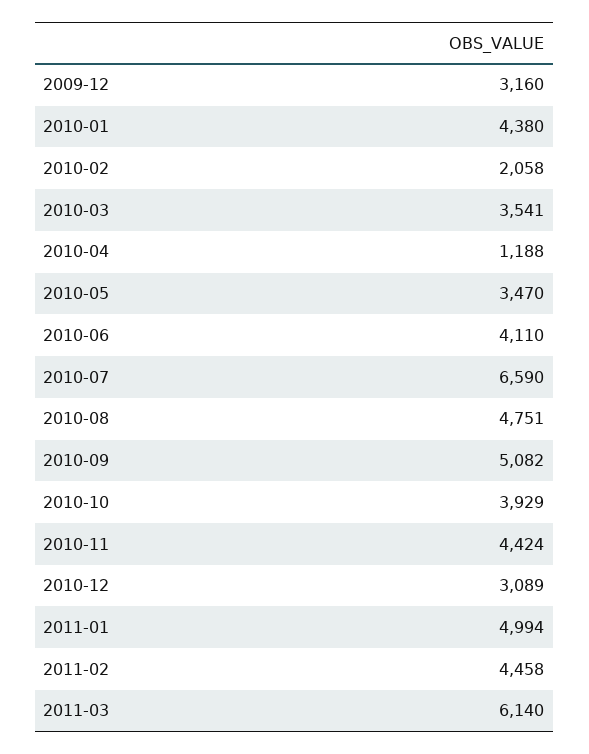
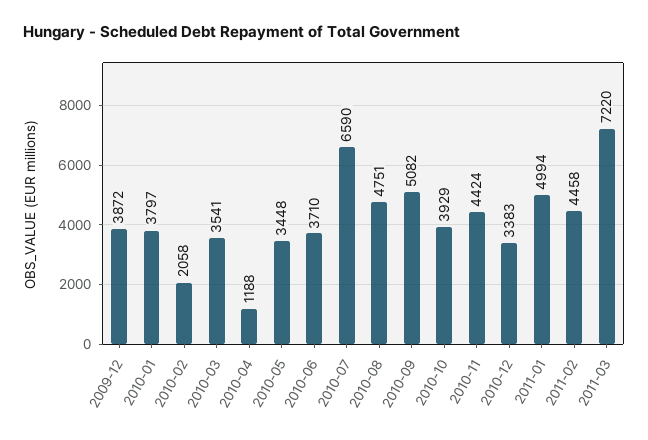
  {
-   "2009-12": 3160,
+   "2009-12": 3872,
-   "2010-01": 4380,
+   "2010-01": 3797,
    "2010-02": 2058,
    "2010-03": 3541,
    "2010-04": 1188,
-   "2010-05": 3470,
+   "2010-05": 3448,
-   "2010-06": 4110,
+   "2010-06": 3710,
    "2010-07": 6590,
    "2010-08": 4751,
    "2010-09": 5082,
    "2010-10": 3929,
    "2010-11": 4424,
-   "2010-12": 3089,
+   "2010-12": 3383,
    "2011-01": 4994,
    "2011-02": 4458,
-   "2011-03": 6140
+   "2011-03": 7220
  }

